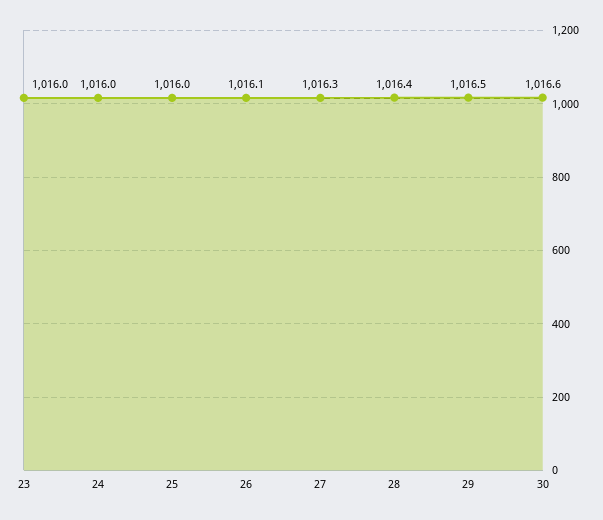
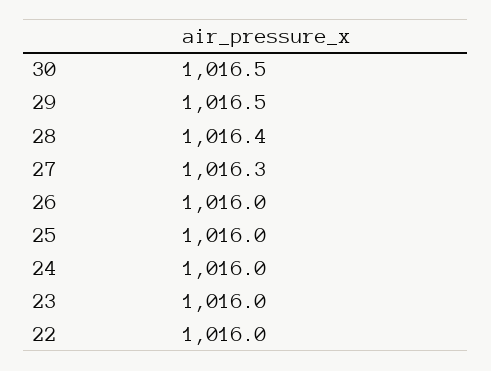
  {
    "23": 1016,
    "24": 1016,
    "25": 1016,
-   "26": 1016.1,
+   "26": 1016,
    "27": 1016.3,
    "28": 1016.4,
    "29": 1016.5,
-   "30": 1016.6
+   "30": 1016.5,
+   "22": 1016
  }

